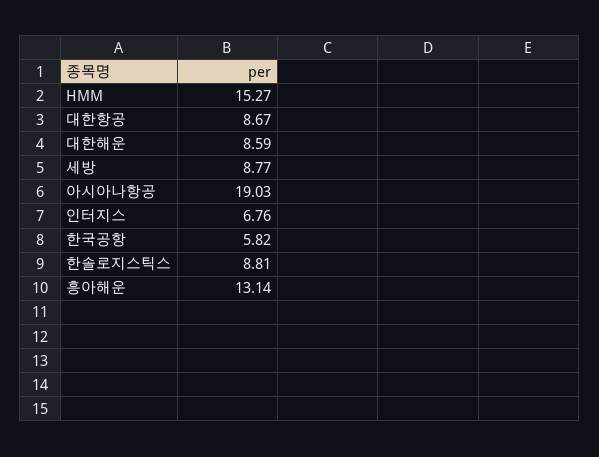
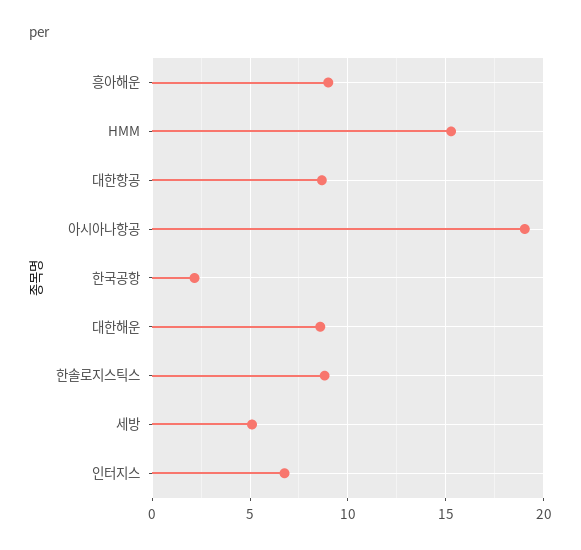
  {
    "HMM": 15.27,
    "대한항공": 8.67,
    "대한해운": 8.59,
-   "세방": 8.77,
+   "세방": 5,
    "아시아나항공": 19.03,
    "인터지스": 6.76,
-   "한국공항": 5.82,
+   "한국공항": 2,
    "한솔로지스틱스": 8.81,
-   "흥아해운": 13.14
+   "흥아해운": 9
  }

